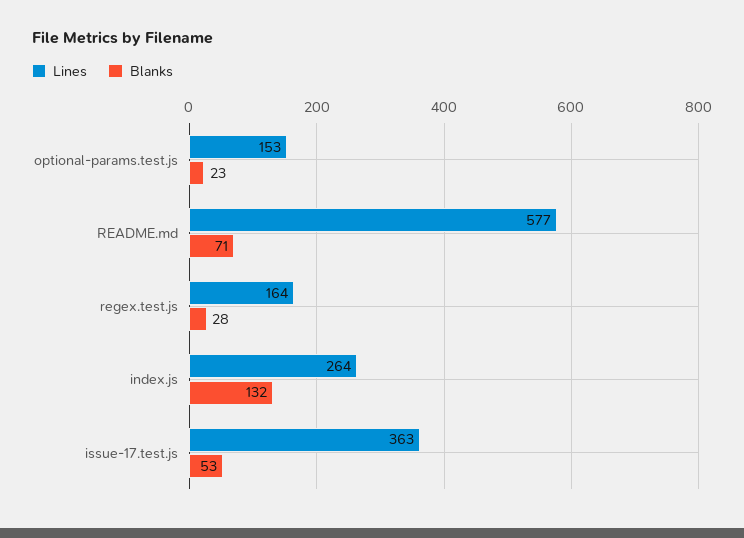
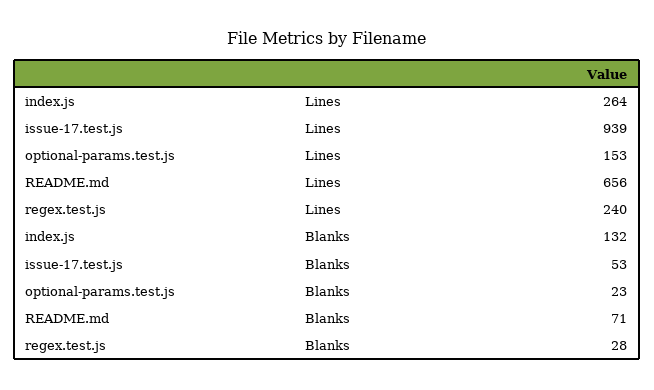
  {
    "Lines": {
      "optional-params.test.js": 153,
-     "README.md": 577,
+     "README.md": 656,
-     "regex.test.js": 164,
+     "regex.test.js": 240,
      "index.js": 264,
-     "issue-17.test.js": 363
+     "issue-17.test.js": 939
    },
    "Blanks": {
      "optional-params.test.js": 23,
      "README.md": 71,
      "regex.test.js": 28,
      "index.js": 132,
      "issue-17.test.js": 53
    }
  }

